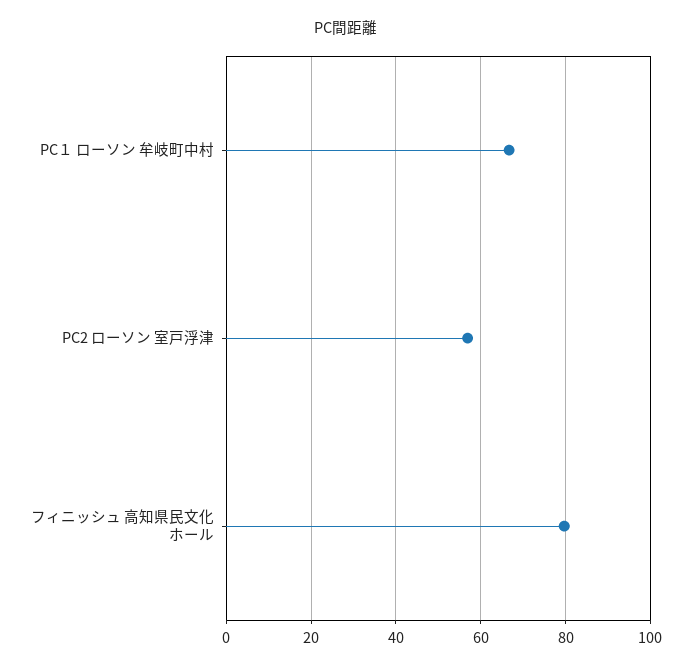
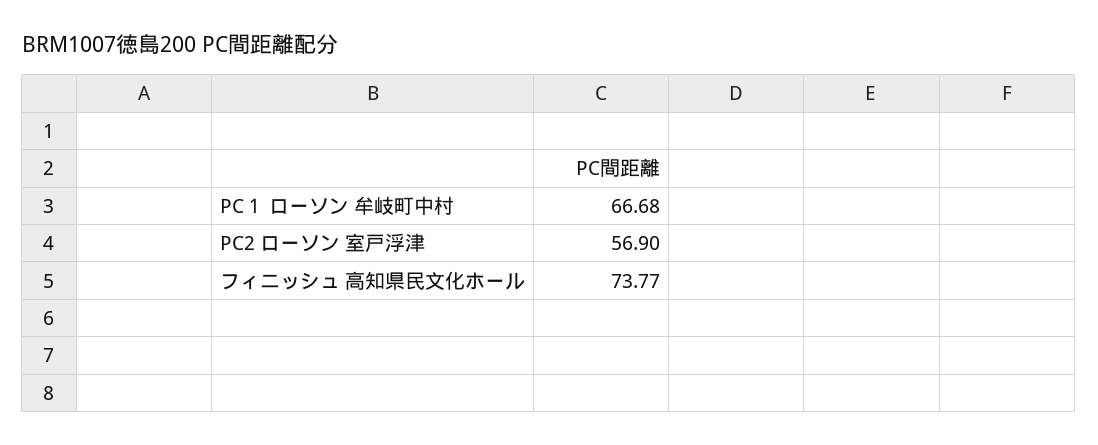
  {
    "PC１ ローソン 牟岐町中村": 66.68,
    "PC2 ローソン 室戸浮津": 56.9,
-   "フィニッシュ 高知県民文化ホール": 80
+   "フィニッシュ 高知県民文化ホール": 73.77
  }

